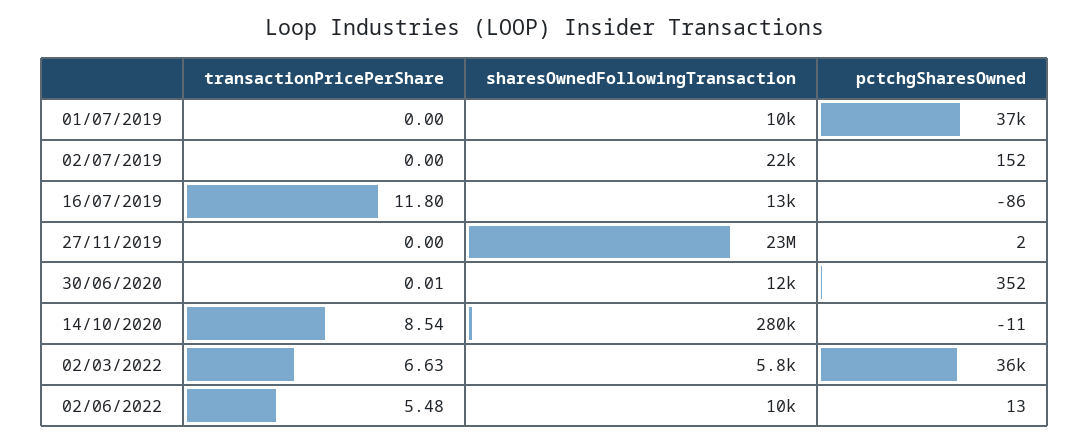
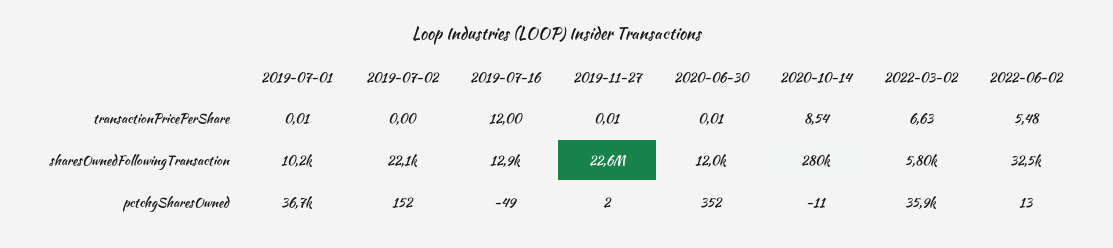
  {
    "transactionPricePerShare": {
-     "01/07/2019": 0,
+     "01/07/2019": 0.01,
      "02/07/2019": 0,
-     "16/07/2019": 11.8,
+     "16/07/2019": 12,
-     "27/11/2019": 0,
+     "27/11/2019": 0.01,
      "30/06/2020": 0.01,
      "14/10/2020": 8.54,
      "02/03/2022": 6.63,
      "02/06/2022": 5.48
    },
    "sharesOwnedFollowingTransaction": {
      "01/07/2019": 10200,
      "02/07/2019": 22100,
      "16/07/2019": 12900,
      "27/11/2019": 22600000,
      "30/06/2020": 12000,
      "14/10/2020": 280000,
      "02/03/2022": 5800,
-     "02/06/2022": 10000
+     "02/06/2022": 32500
    },
    "pctchgSharesOwned": {
      "01/07/2019": 36700,
      "02/07/2019": 152,
-     "16/07/2019": -86,
+     "16/07/2019": -49,
      "27/11/2019": 2,
      "30/06/2020": 352,
      "14/10/2020": -11,
      "02/03/2022": 35900,
      "02/06/2022": 13
    }
  }

